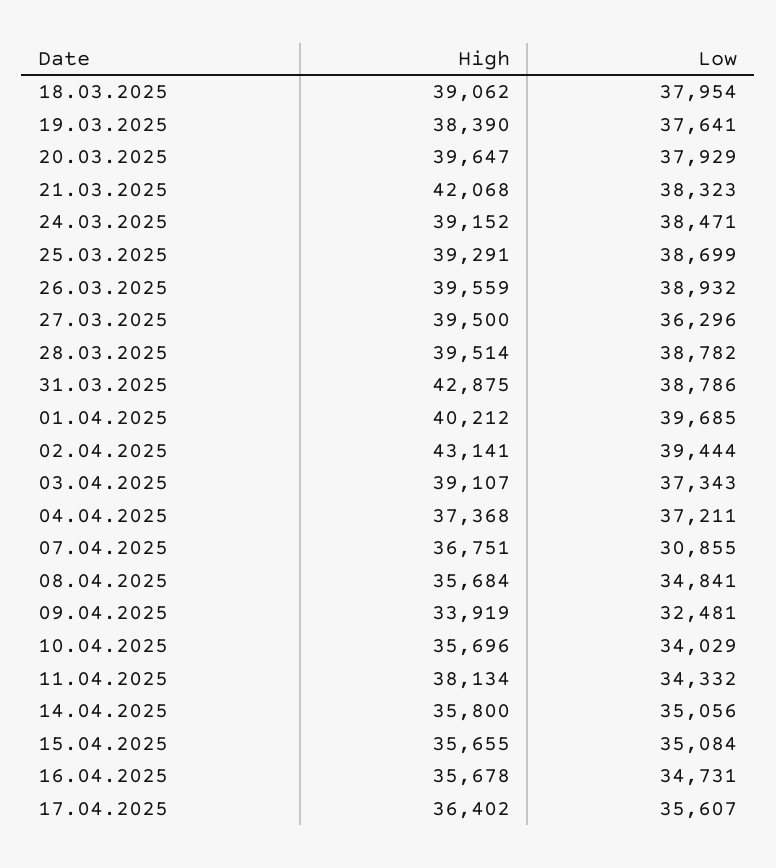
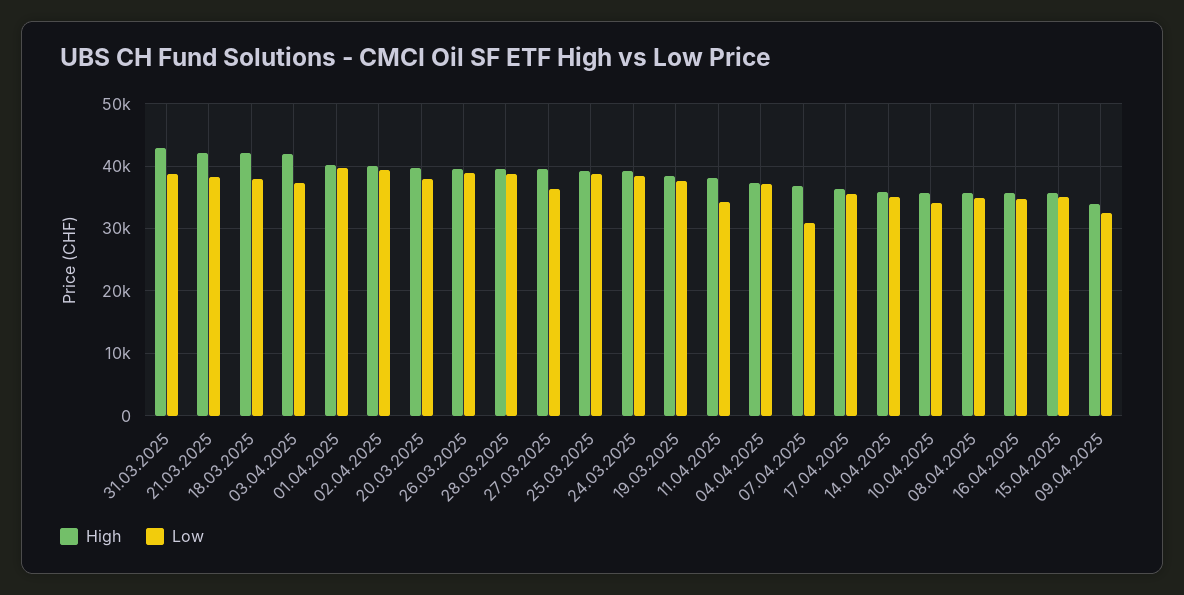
  {
    "High": {
-     "18.03.2025": 39062,
+     "18.03.2025": 42000,
      "19.03.2025": 38390,
      "20.03.2025": 39647,
      "21.03.2025": 42068,
      "24.03.2025": 39152,
      "25.03.2025": 39291,
      "26.03.2025": 39559,
      "27.03.2025": 39500,
      "28.03.2025": 39514,
      "31.03.2025": 42875,
      "01.04.2025": 40212,
-     "02.04.2025": 43141,
+     "02.04.2025": 40000,
-     "03.04.2025": 39107,
+     "03.04.2025": 42000,
      "04.04.2025": 37368,
      "07.04.2025": 36751,
      "08.04.2025": 35684,
      "09.04.2025": 33919,
      "10.04.2025": 35696,
      "11.04.2025": 38134,
      "14.04.2025": 35800,
      "15.04.2025": 35655,
      "16.04.2025": 35678,
      "17.04.2025": 36402
    },
    "Low": {
      "18.03.2025": 37954,
      "19.03.2025": 37641,
      "20.03.2025": 37929,
      "21.03.2025": 38323,
      "24.03.2025": 38471,
      "25.03.2025": 38699,
      "26.03.2025": 38932,
      "27.03.2025": 36296,
      "28.03.2025": 38782,
      "31.03.2025": 38786,
      "01.04.2025": 39685,
      "02.04.2025": 39444,
      "03.04.2025": 37343,
      "04.04.2025": 37211,
      "07.04.2025": 30855,
      "08.04.2025": 34841,
      "09.04.2025": 32481,
      "10.04.2025": 34029,
      "11.04.2025": 34332,
      "14.04.2025": 35056,
      "15.04.2025": 35084,
      "16.04.2025": 34731,
      "17.04.2025": 35607
    }
  }

